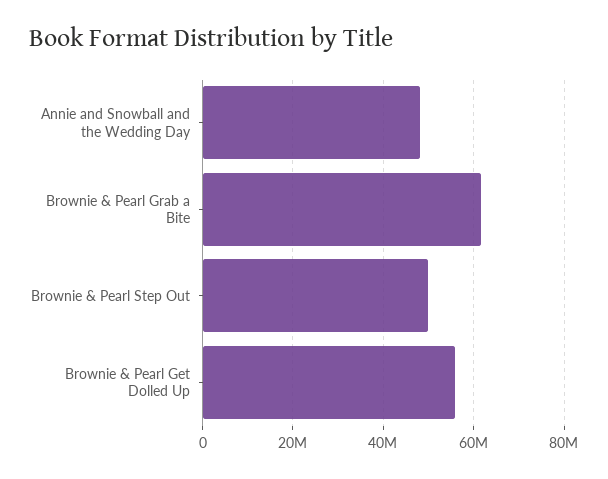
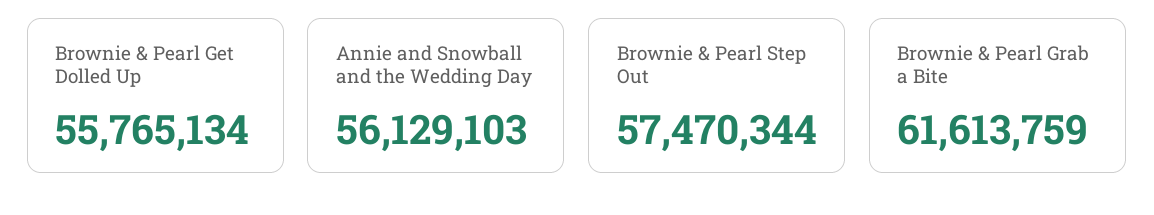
  {
-   "Annie and Snowball and the Wedding Day": 48000000,
+   "Annie and Snowball and the Wedding Day": 56129103,
    "Brownie & Pearl Grab a Bite": 61613759,
-   "Brownie & Pearl Step Out": 50000000,
+   "Brownie & Pearl Step Out": 57470344,
    "Brownie & Pearl Get Dolled Up": 55765134
  }

